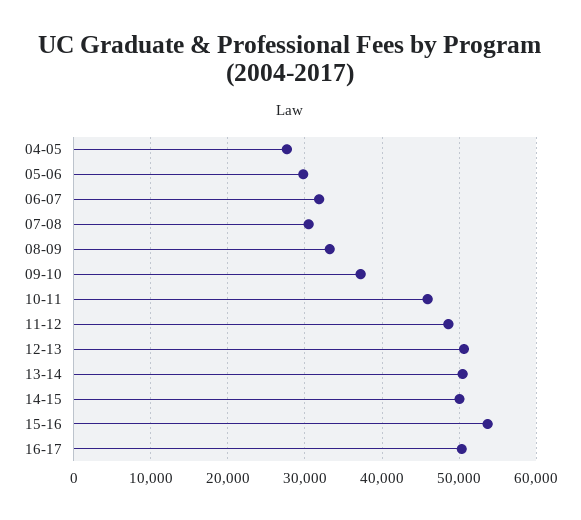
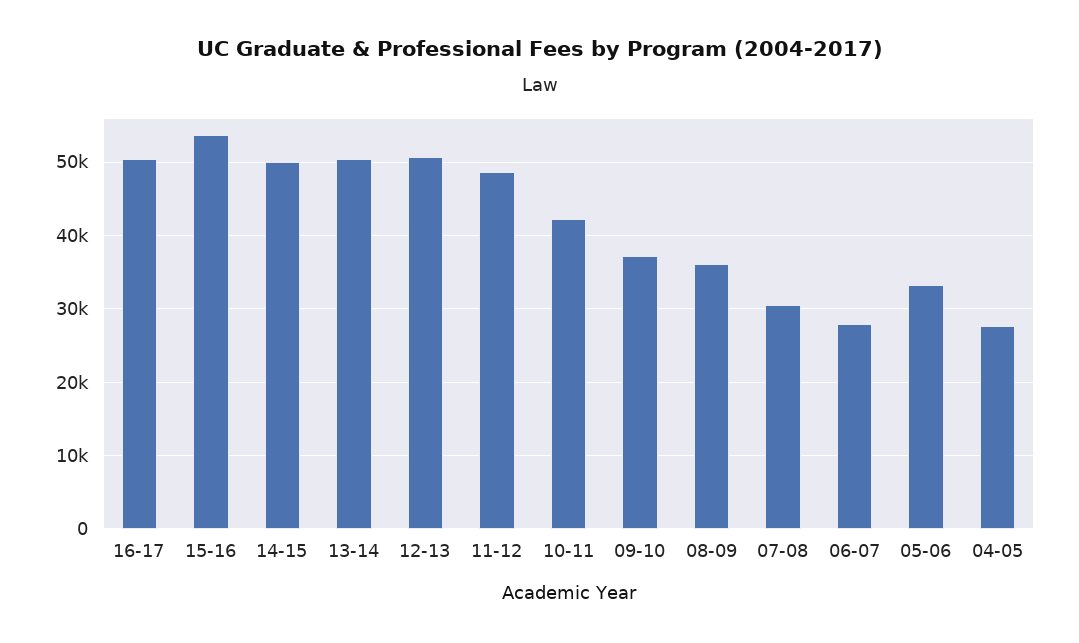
  {
    "04-05": 28000,
-   "05-06": 30000,
+   "05-06": 33000,
-   "06-07": 32000,
+   "06-07": 28000,
    "07-08": 30000,
-   "08-09": 33000,
+   "08-09": 36000,
    "09-10": 37000,
-   "10-11": 46000,
+   "10-11": 42000,
    "11-12": 49000,
    "12-13": 51000,
    "13-14": 50000,
    "14-15": 50000,
    "15-16": 54000,
    "16-17": 50000
  }

